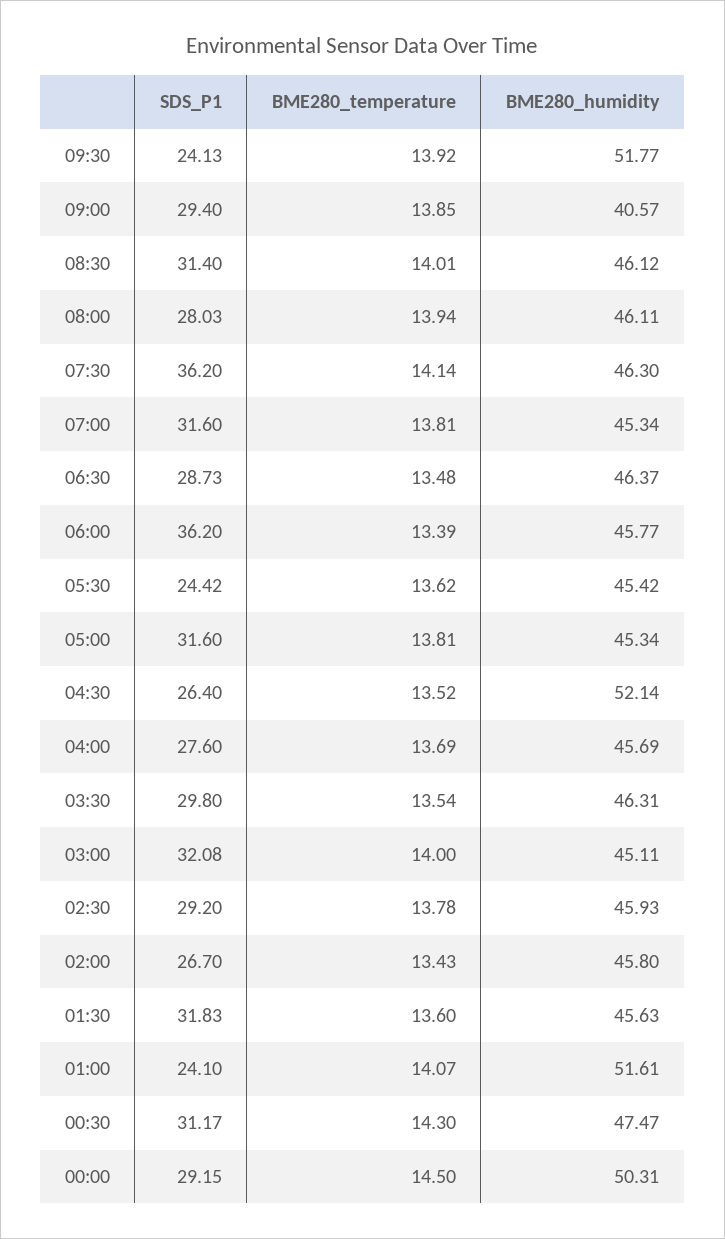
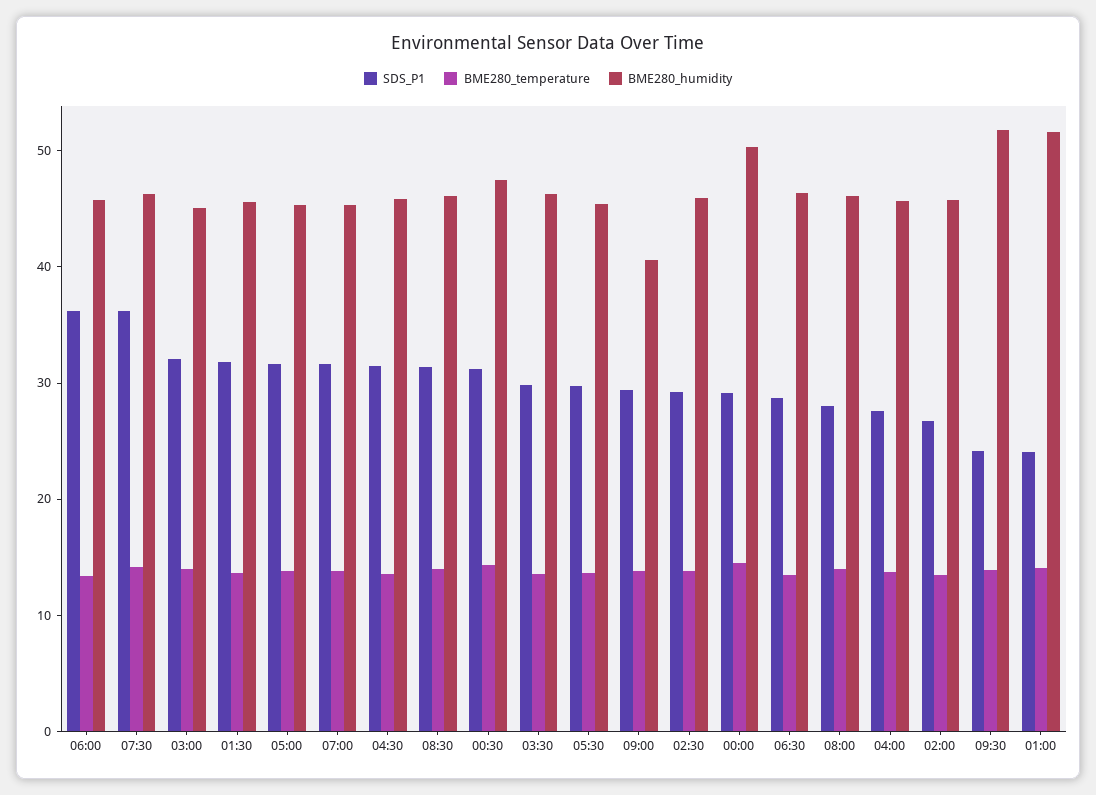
  {
    "SDS_P1": {
      "09:30": 24.13,
      "09:00": 29.4,
      "08:30": 31.4,
      "08:00": 28.03,
      "07:30": 36.2,
      "07:00": 31.6,
      "06:30": 28.73,
      "06:00": 36.2,
-     "05:30": 24.42,
+     "05:30": 30,
      "05:00": 31.6,
-     "04:30": 26.4,
+     "04:30": 32,
      "04:00": 27.6,
      "03:30": 29.8,
      "03:00": 32.08,
      "02:30": 29.2,
      "02:00": 26.7,
      "01:30": 31.83,
      "01:00": 24.1,
      "00:30": 31.17,
      "00:00": 29.15
    },
    "BME280_temperature": {
      "09:30": 13.92,
      "09:00": 13.85,
      "08:30": 14.01,
      "08:00": 13.94,
      "07:30": 14.14,
      "07:00": 13.81,
      "06:30": 13.48,
      "06:00": 13.39,
      "05:30": 13.62,
      "05:00": 13.81,
      "04:30": 13.52,
      "04:00": 13.69,
      "03:30": 13.54,
      "03:00": 14,
      "02:30": 13.78,
      "02:00": 13.43,
      "01:30": 13.6,
      "01:00": 14.07,
      "00:30": 14.3,
      "00:00": 14.5
    },
    "BME280_humidity": {
      "09:30": 51.77,
      "09:00": 40.57,
      "08:30": 46.12,
      "08:00": 46.11,
      "07:30": 46.3,
      "07:00": 45.34,
      "06:30": 46.37,
      "06:00": 45.77,
      "05:30": 45.42,
      "05:00": 45.34,
-     "04:30": 52.14,
+     "04:30": 46,
      "04:00": 45.69,
      "03:30": 46.31,
      "03:00": 45.11,
      "02:30": 45.93,
      "02:00": 45.8,
      "01:30": 45.63,
      "01:00": 51.61,
      "00:30": 47.47,
      "00:00": 50.31
    }
  }

